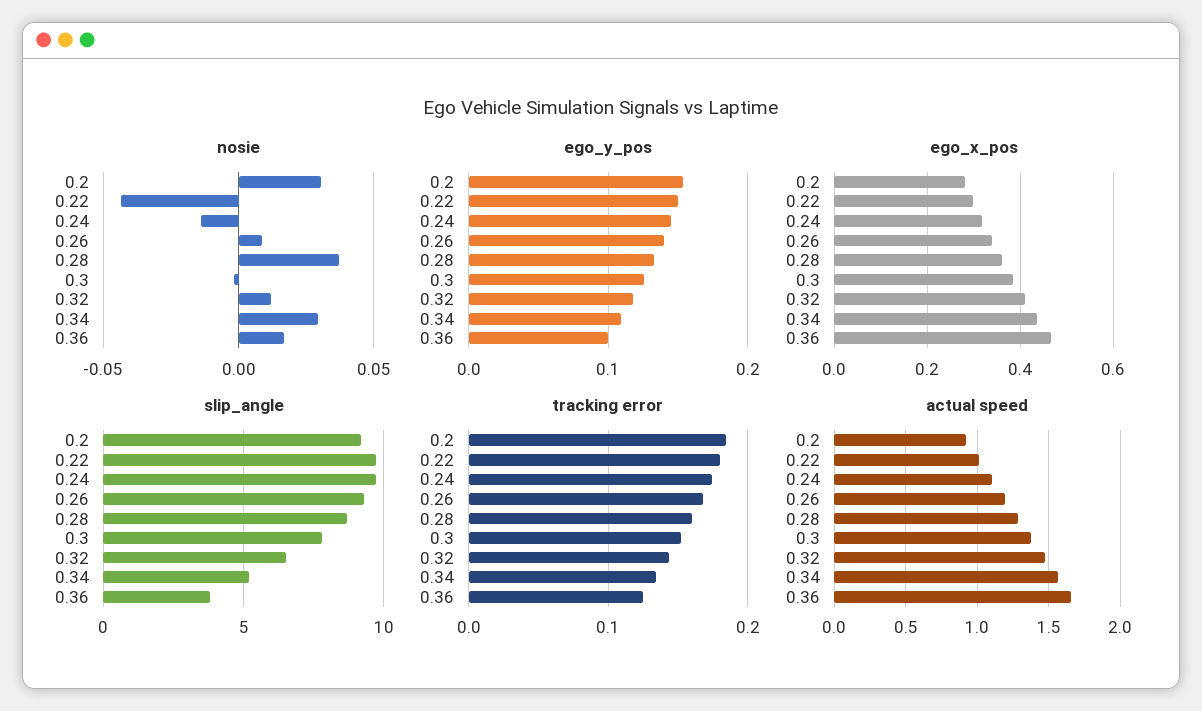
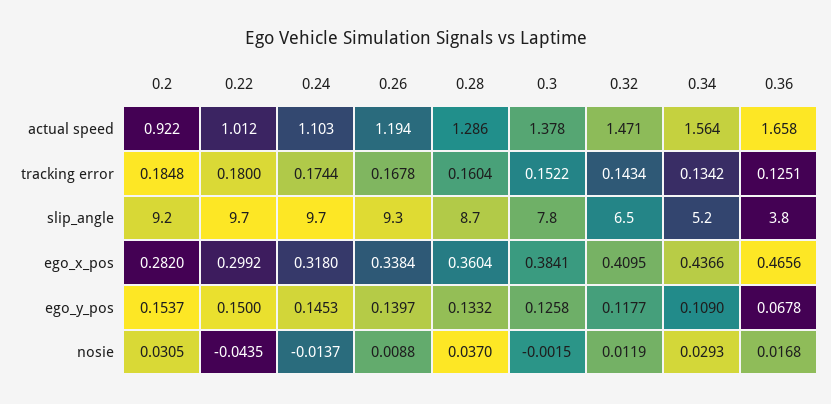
  {
    "nosie": {
      "0.2": 0.0305,
      "0.22": -0.0435,
      "0.24": -0.0137,
      "0.26": 0.0088,
      "0.28": 0.037,
      "0.3": -0.0015,
      "0.32": 0.0119,
      "0.34": 0.0293,
      "0.36": 0.0168
    },
    "ego_y_pos": {
      "0.2": 0.1537,
      "0.22": 0.15,
      "0.24": 0.1453,
      "0.26": 0.1397,
      "0.28": 0.1332,
      "0.3": 0.1258,
      "0.32": 0.1177,
      "0.34": 0.109,
-     "0.36": 0.1
+     "0.36": 0.0678
    },
    "ego_x_pos": {
      "0.2": 0.282,
      "0.22": 0.2992,
      "0.24": 0.318,
      "0.26": 0.3384,
      "0.28": 0.3604,
      "0.3": 0.3841,
      "0.32": 0.4095,
      "0.34": 0.4366,
      "0.36": 0.4656
    },
    "slip_angle": {
      "0.2": 9.2,
      "0.22": 9.7,
      "0.24": 9.7,
      "0.26": 9.3,
      "0.28": 8.7,
      "0.3": 7.8,
      "0.32": 6.5,
      "0.34": 5.2,
      "0.36": 3.8
    },
    "tracking error": {
      "0.2": 0.1848,
      "0.22": 0.18,
      "0.24": 0.1744,
      "0.26": 0.1678,
      "0.28": 0.1604,
      "0.3": 0.1522,
      "0.32": 0.1434,
      "0.34": 0.1342,
      "0.36": 0.1251
    },
    "actual speed": {
      "0.2": 0.922,
      "0.22": 1.012,
      "0.24": 1.103,
      "0.26": 1.194,
      "0.28": 1.286,
      "0.3": 1.378,
      "0.32": 1.471,
      "0.34": 1.564,
      "0.36": 1.658
    }
  }

